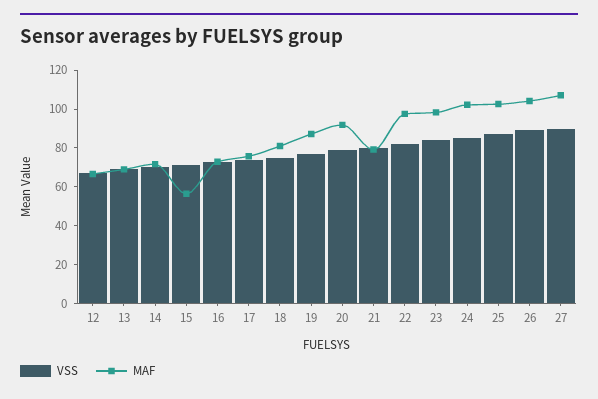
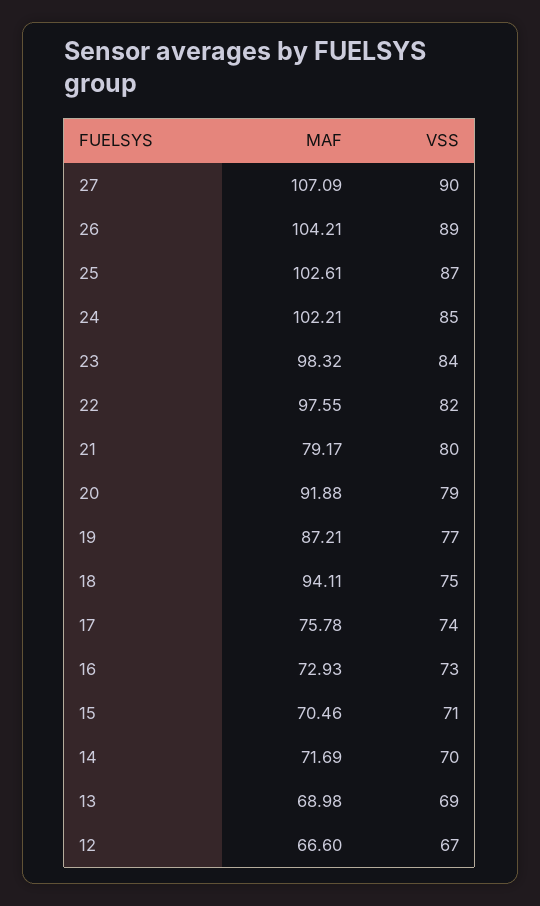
  {
    "VSS": {
      "12": 67,
      "13": 69,
      "14": 70,
      "15": 71,
      "16": 73,
      "17": 74,
      "18": 75,
      "19": 77,
      "20": 79,
      "21": 80,
      "22": 82,
      "23": 84,
      "24": 85,
      "25": 87,
      "26": 89,
      "27": 90
    },
    "MAF": {
      "12": 66.6,
      "13": 68.98,
      "14": 71.69,
-     "15": 55,
+     "15": 70.46,
      "16": 72.93,
      "17": 75.78,
-     "18": 80,
+     "18": 94.11,
      "19": 87.21,
      "20": 91.88,
      "21": 79.17,
      "22": 97.55,
      "23": 98.32,
      "24": 102.21,
      "25": 102.61,
      "26": 104.21,
      "27": 107.09
    }
  }

